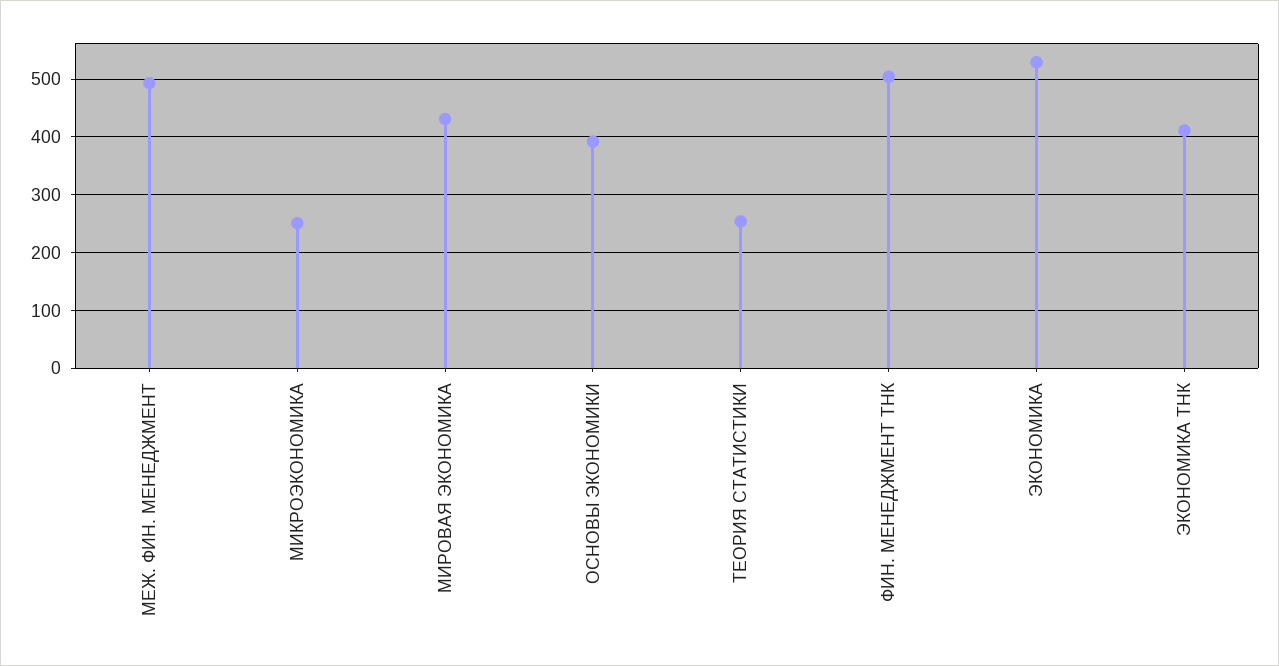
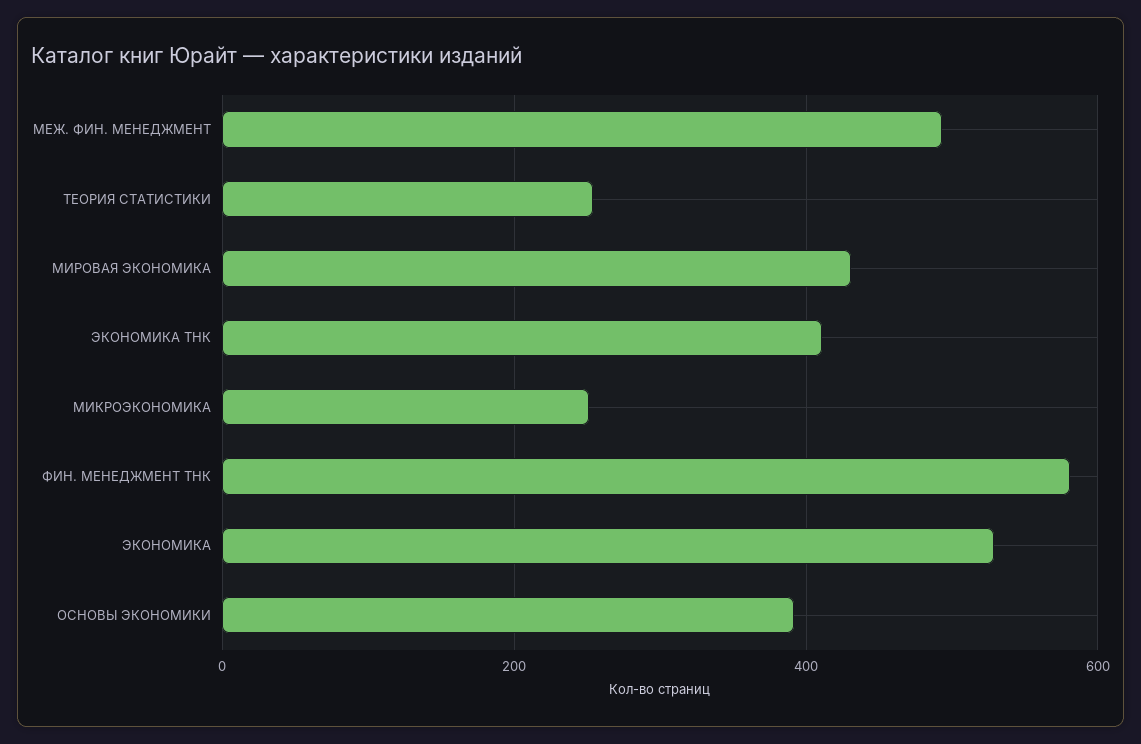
  {
    "МЕЖ. ФИН. МЕНЕДЖМЕНТ": 500,
    "МИКРОЭКОНОМИКА": 260,
    "МИРОВАЯ ЭКОНОМИКА": 440,
    "ОСНОВЫ ЭКОНОМИКИ": 400,
    "ТЕОРИЯ СТАТИСТИКИ": 260,
-   "ФИН. МЕНЕДЖМЕНТ ТНК": 500,
+   "ФИН. МЕНЕДЖМЕНТ ТНК": 580,
    "ЭКОНОМИКА": 520,
    "ЭКОНОМИКА ТНК": 420
  }

